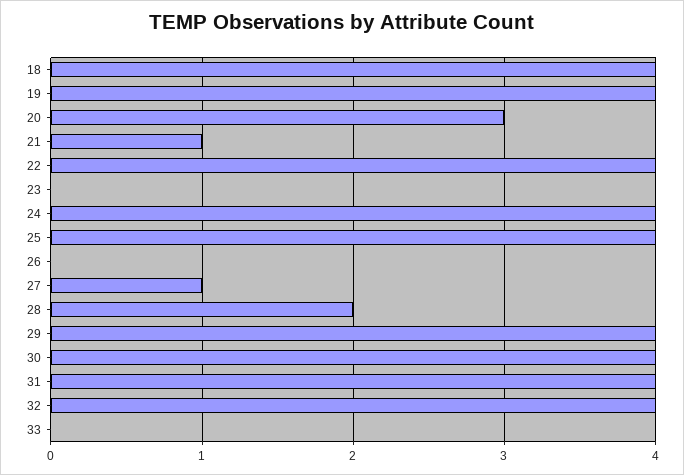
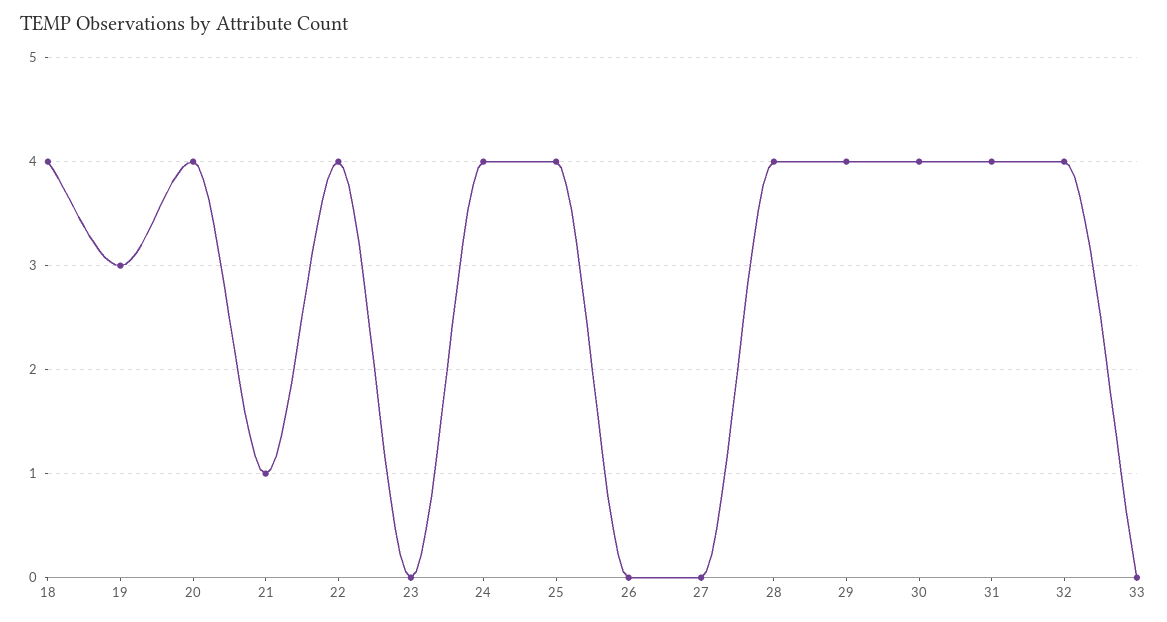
  {
    "18": 4,
-   "19": 4,
+   "19": 3,
-   "20": 3,
+   "20": 4,
    "21": 1,
    "22": 4,
    "23": 0,
    "24": 4,
    "25": 4,
    "26": 0,
-   "27": 1,
+   "27": 0,
-   "28": 2,
+   "28": 4,
    "29": 4,
    "30": 4,
    "31": 4,
    "32": 4,
    "33": 0
  }

